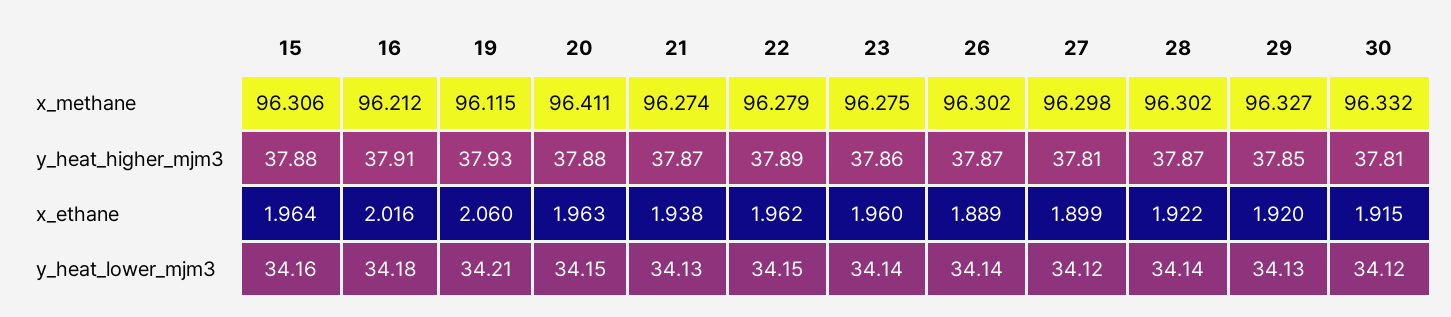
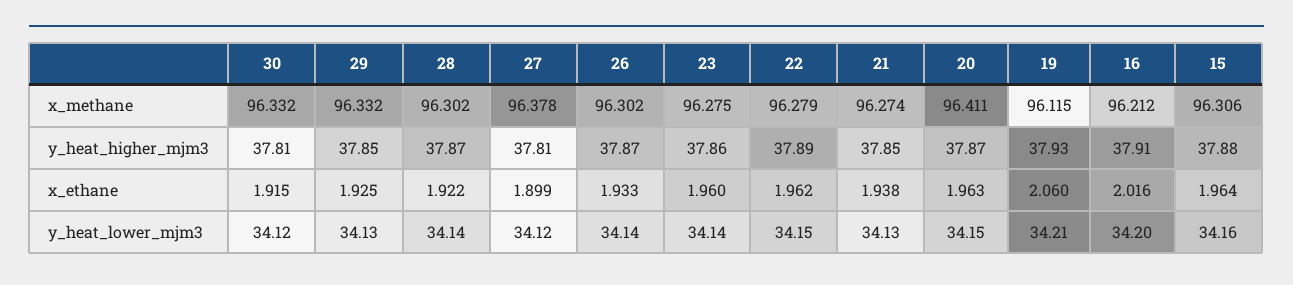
  {
    "15": {
      "x_methane": 96.306,
      "y_heat_higher_mjm3": 37.88,
      "x_ethane": 1.964,
      "y_heat_lower_mjm3": 34.16
    },
    "16": {
      "x_methane": 96.212,
      "y_heat_higher_mjm3": 37.91,
      "x_ethane": 2.016,
-     "y_heat_lower_mjm3": 34.18
+     "y_heat_lower_mjm3": 34.2
    },
    "19": {
      "x_methane": 96.115,
      "y_heat_higher_mjm3": 37.93,
      "x_ethane": 2.06,
      "y_heat_lower_mjm3": 34.21
    },
    "20": {
      "x_methane": 96.411,
-     "y_heat_higher_mjm3": 37.88,
+     "y_heat_higher_mjm3": 37.87,
      "x_ethane": 1.963,
      "y_heat_lower_mjm3": 34.15
    },
    "21": {
      "x_methane": 96.274,
-     "y_heat_higher_mjm3": 37.87,
+     "y_heat_higher_mjm3": 37.85,
      "x_ethane": 1.938,
      "y_heat_lower_mjm3": 34.13
    },
    "22": {
      "x_methane": 96.279,
      "y_heat_higher_mjm3": 37.89,
      "x_ethane": 1.962,
      "y_heat_lower_mjm3": 34.15
    },
    "23": {
      "x_methane": 96.275,
      "y_heat_higher_mjm3": 37.86,
      "x_ethane": 1.96,
      "y_heat_lower_mjm3": 34.14
    },
    "26": {
      "x_methane": 96.302,
      "y_heat_higher_mjm3": 37.87,
-     "x_ethane": 1.889,
+     "x_ethane": 1.933,
      "y_heat_lower_mjm3": 34.14
    },
    "27": {
-     "x_methane": 96.298,
+     "x_methane": 96.378,
      "y_heat_higher_mjm3": 37.81,
      "x_ethane": 1.899,
      "y_heat_lower_mjm3": 34.12
    },
    "28": {
      "x_methane": 96.302,
      "y_heat_higher_mjm3": 37.87,
      "x_ethane": 1.922,
      "y_heat_lower_mjm3": 34.14
    },
    "29": {
-     "x_methane": 96.327,
+     "x_methane": 96.332,
      "y_heat_higher_mjm3": 37.85,
-     "x_ethane": 1.92,
+     "x_ethane": 1.925,
      "y_heat_lower_mjm3": 34.13
    },
    "30": {
      "x_methane": 96.332,
      "y_heat_higher_mjm3": 37.81,
      "x_ethane": 1.915,
      "y_heat_lower_mjm3": 34.12
    }
  }

